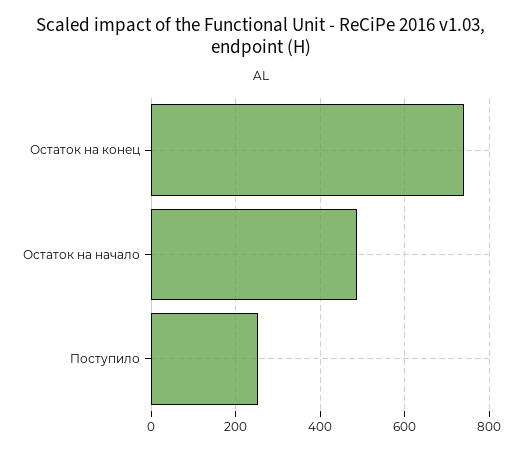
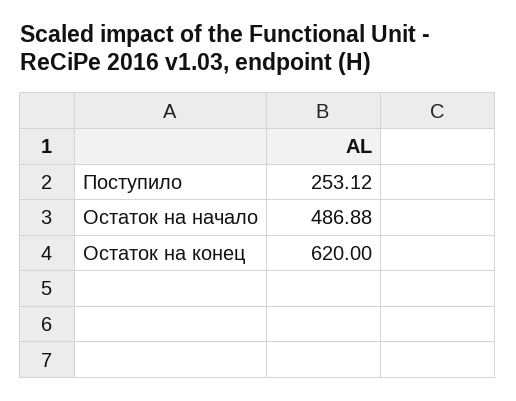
  {
-   "Остаток на конец": 740,
+   "Остаток на конец": 620,
    "Остаток на начало": 486.88,
    "Поступило": 253.12
  }

